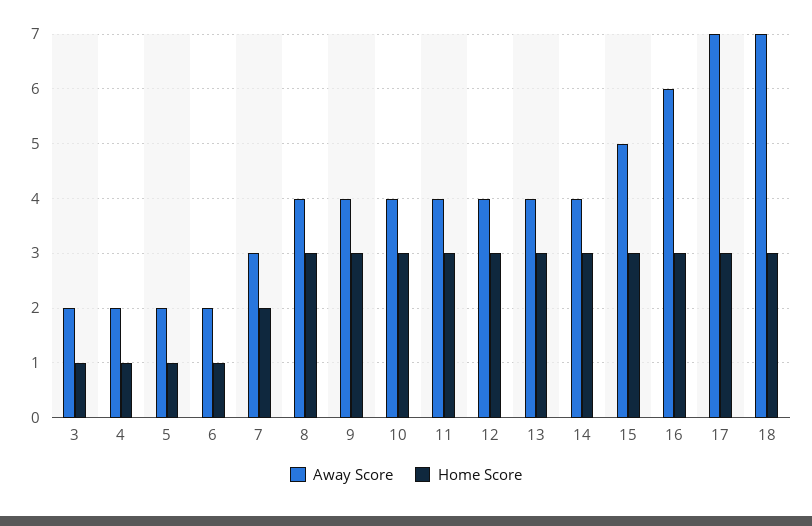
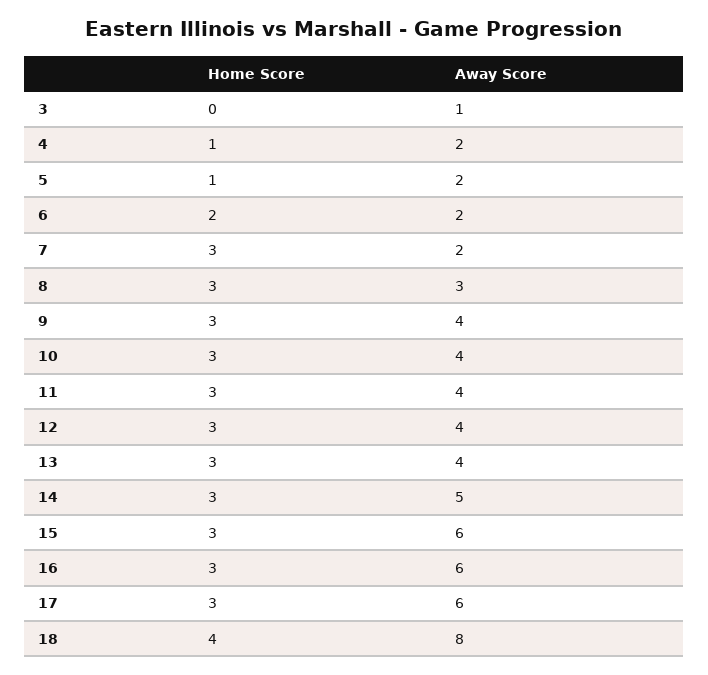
  {
    "Away Score": {
-     "3": 2,
+     "3": 1,
      "4": 2,
      "5": 2,
      "6": 2,
-     "7": 3,
+     "7": 2,
-     "8": 4,
+     "8": 3,
      "9": 4,
      "10": 4,
      "11": 4,
      "12": 4,
      "13": 4,
-     "14": 4,
+     "14": 5,
-     "15": 5,
+     "15": 6,
      "16": 6,
-     "17": 7,
+     "17": 6,
-     "18": 7
+     "18": 8
    },
    "Home Score": {
-     "3": 1,
+     "3": 0,
      "4": 1,
      "5": 1,
-     "6": 1,
+     "6": 2,
-     "7": 2,
+     "7": 3,
      "8": 3,
      "9": 3,
      "10": 3,
      "11": 3,
      "12": 3,
      "13": 3,
      "14": 3,
      "15": 3,
      "16": 3,
      "17": 3,
-     "18": 3
+     "18": 4
    }
  }

